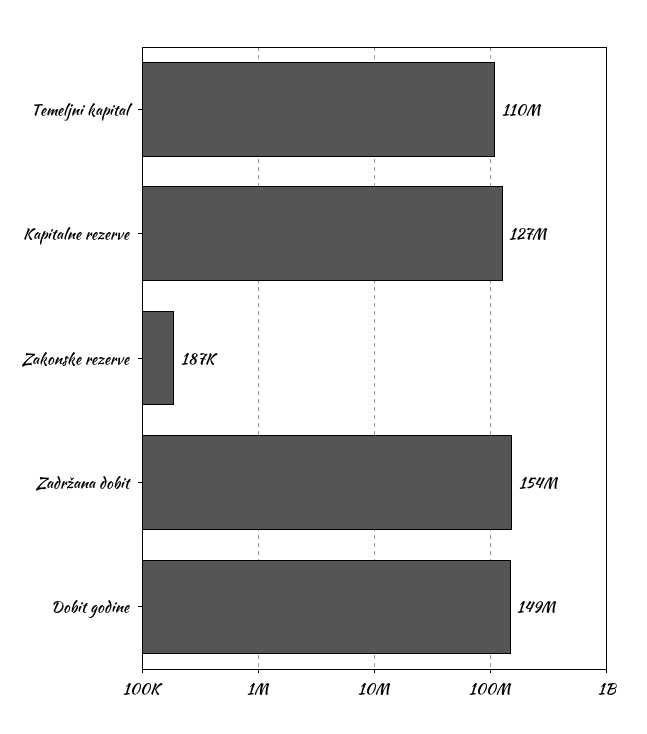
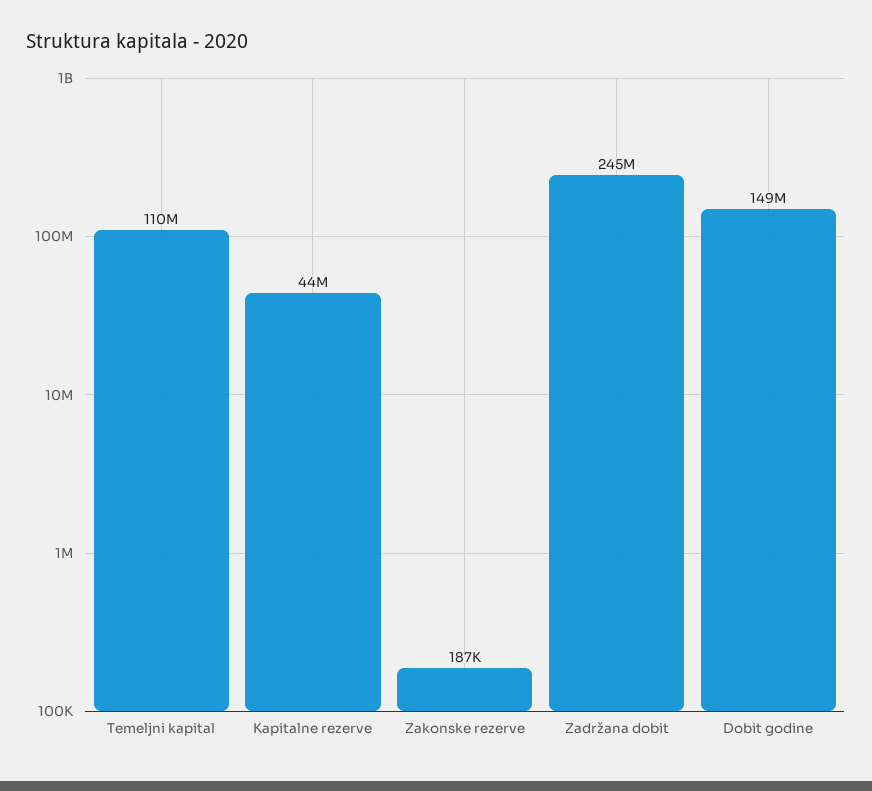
  {
    "Temeljni kapital": 110000000,
-   "Kapitalne rezerve": 127000000,
+   "Kapitalne rezerve": 44000000,
    "Zakonske rezerve": 187000,
-   "Zadržana dobit": 154000000,
+   "Zadržana dobit": 245000000,
    "Dobit godine": 149000000
  }

